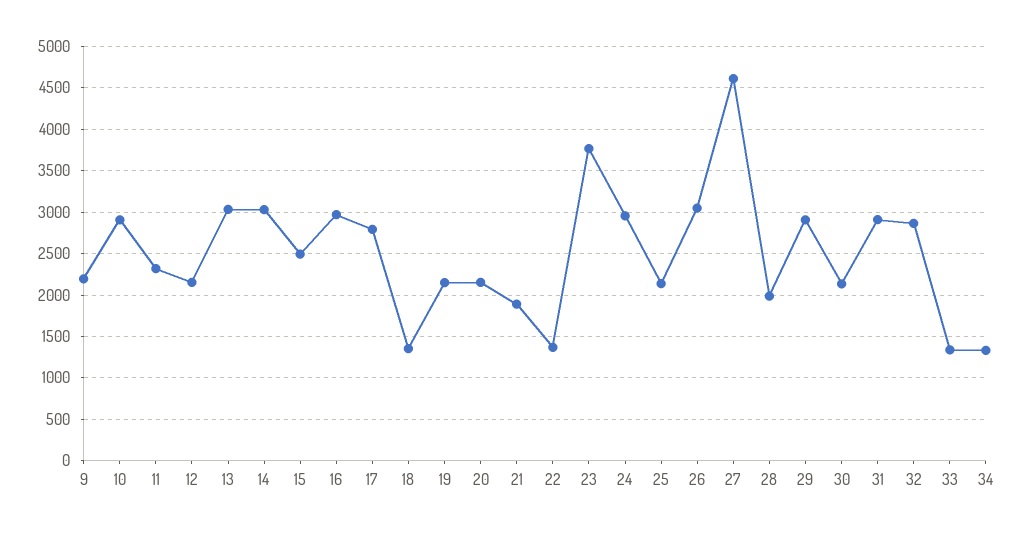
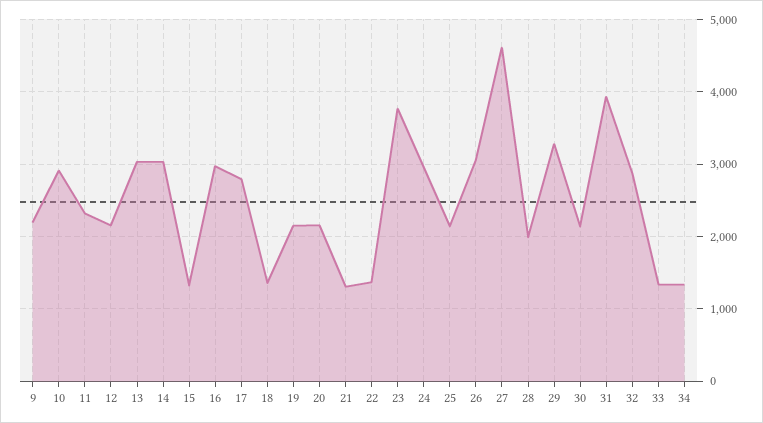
  {
    "9": 2200,
    "10": 2900,
    "11": 2300,
    "12": 2200,
    "13": 3000,
    "14": 3000,
-   "15": 2500,
+   "15": 1300,
    "16": 3000,
    "17": 2800,
    "18": 1400,
    "19": 2200,
    "20": 2200,
-   "21": 1900,
+   "21": 1300,
    "22": 1400,
    "23": 3800,
    "24": 3000,
    "25": 2100,
    "26": 3000,
    "27": 4600,
    "28": 2000,
-   "29": 2900,
+   "29": 3300,
    "30": 2100,
-   "31": 2900,
+   "31": 3900,
    "32": 2900,
    "33": 1300,
    "34": 1300
  }

